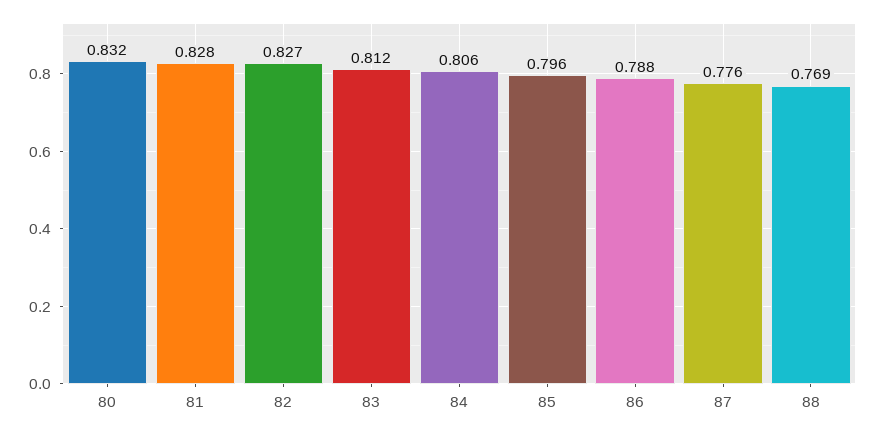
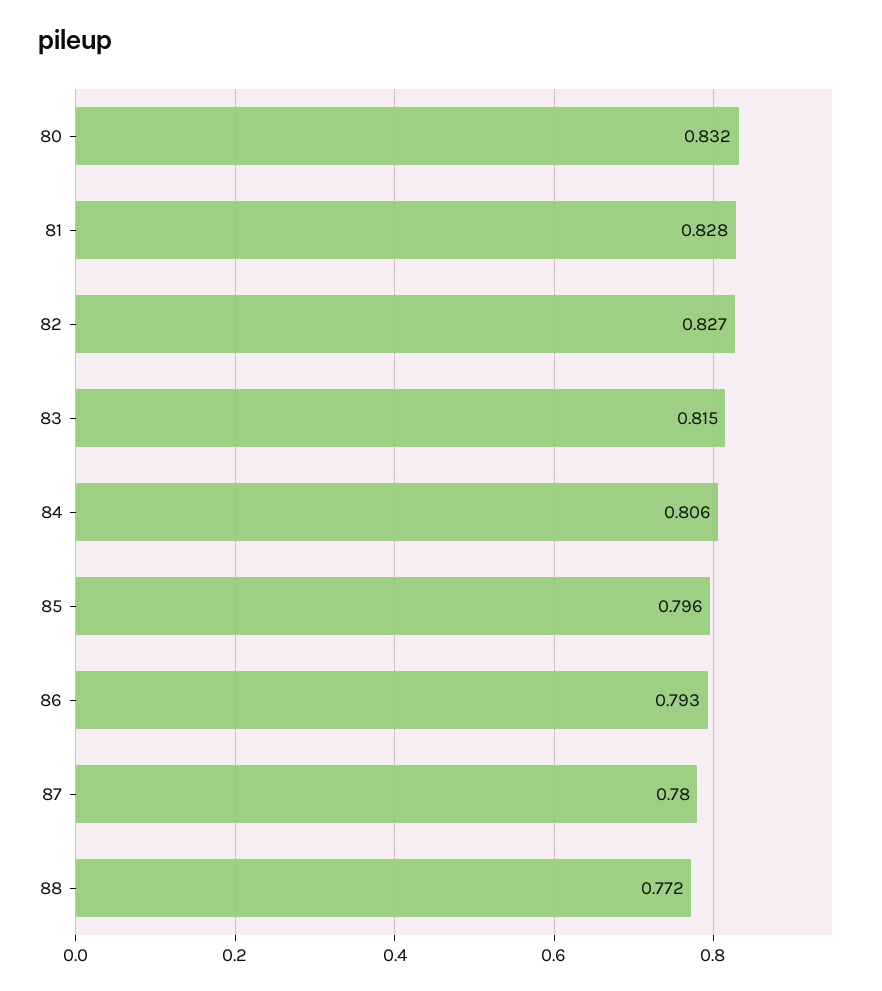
  {
    "80": 0.832,
    "81": 0.828,
    "82": 0.827,
-   "83": 0.812,
+   "83": 0.815,
    "84": 0.806,
    "85": 0.796,
-   "86": 0.788,
+   "86": 0.793,
-   "87": 0.776,
+   "87": 0.78,
-   "88": 0.769
+   "88": 0.772
  }

